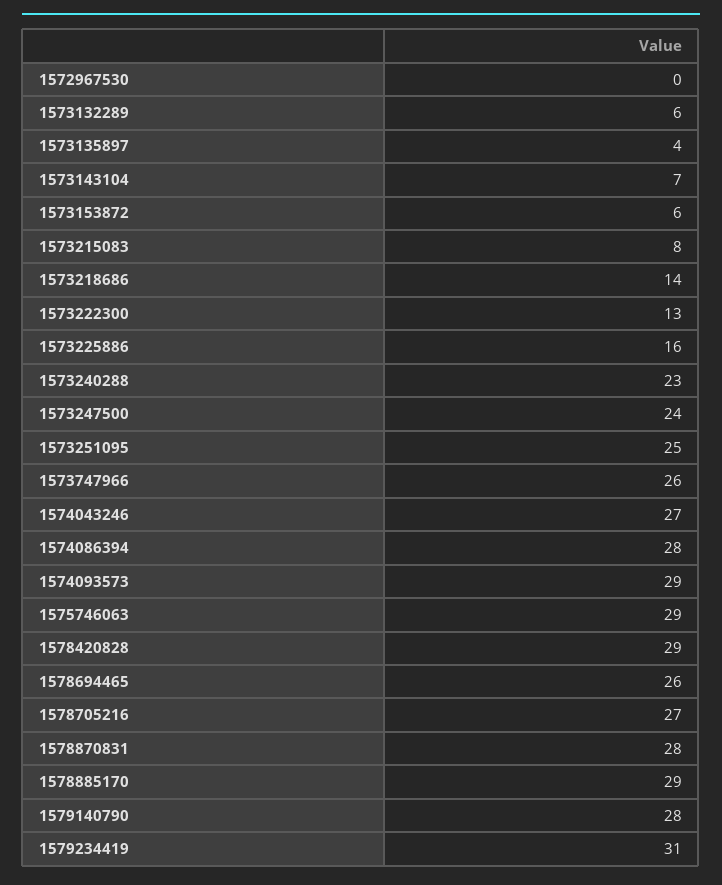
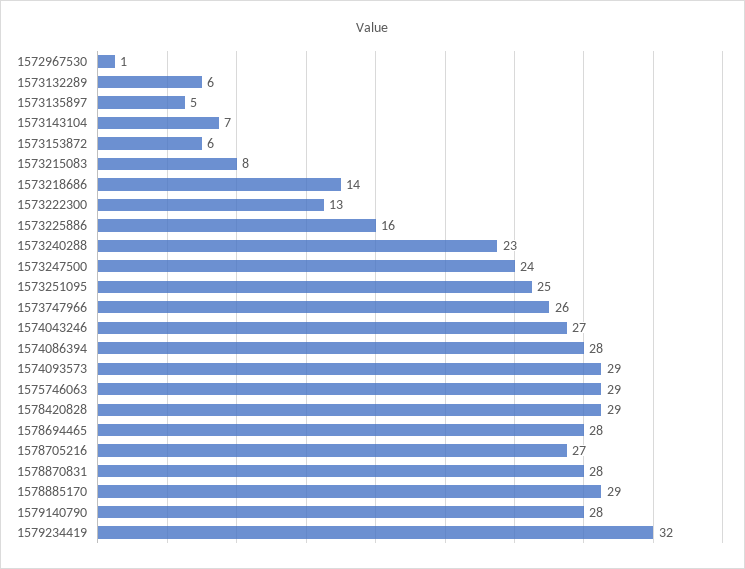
  {
-   "1572967530": 0,
+   "1572967530": 1,
    "1573132289": 6,
-   "1573135897": 4,
+   "1573135897": 5,
    "1573143104": 7,
    "1573153872": 6,
    "1573215083": 8,
    "1573218686": 14,
    "1573222300": 13,
    "1573225886": 16,
    "1573240288": 23,
    "1573247500": 24,
    "1573251095": 25,
    "1573747966": 26,
    "1574043246": 27,
    "1574086394": 28,
    "1574093573": 29,
    "1575746063": 29,
    "1578420828": 29,
-   "1578694465": 26,
+   "1578694465": 28,
    "1578705216": 27,
    "1578870831": 28,
    "1578885170": 29,
    "1579140790": 28,
-   "1579234419": 31
+   "1579234419": 32
  }

